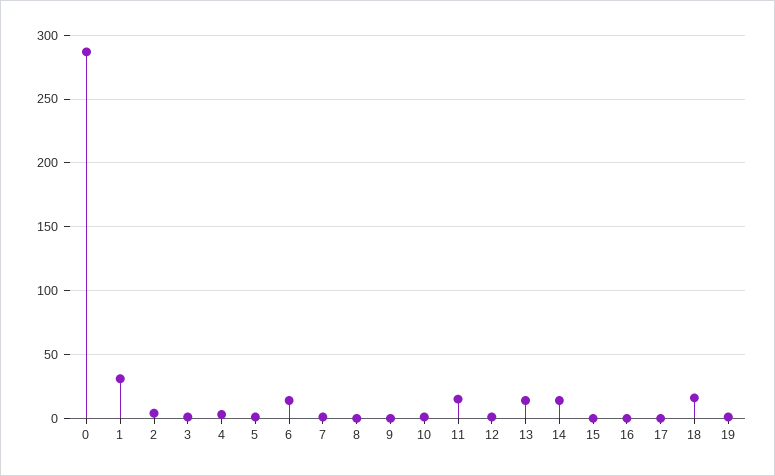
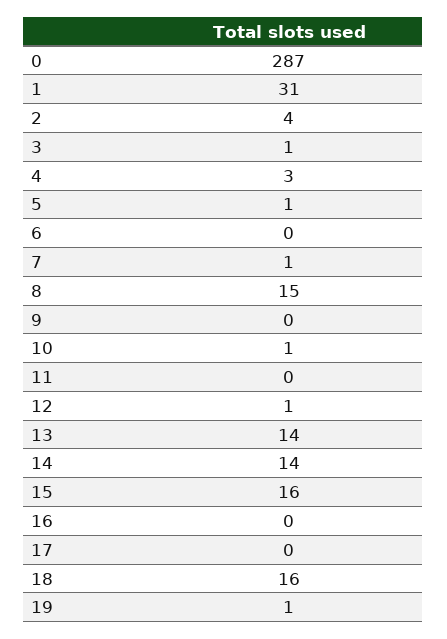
  {
    "0": 287,
    "1": 31,
    "2": 4,
    "3": 1,
    "4": 3,
    "5": 1,
-   "6": 15,
+   "6": 0,
    "7": 1,
-   "8": 0,
+   "8": 15,
    "9": 0,
    "10": 1,
-   "11": 15,
+   "11": 0,
    "12": 1,
    "13": 14,
    "14": 14,
-   "15": 0,
+   "15": 16,
    "16": 0,
    "17": 0,
    "18": 16,
    "19": 1
  }

